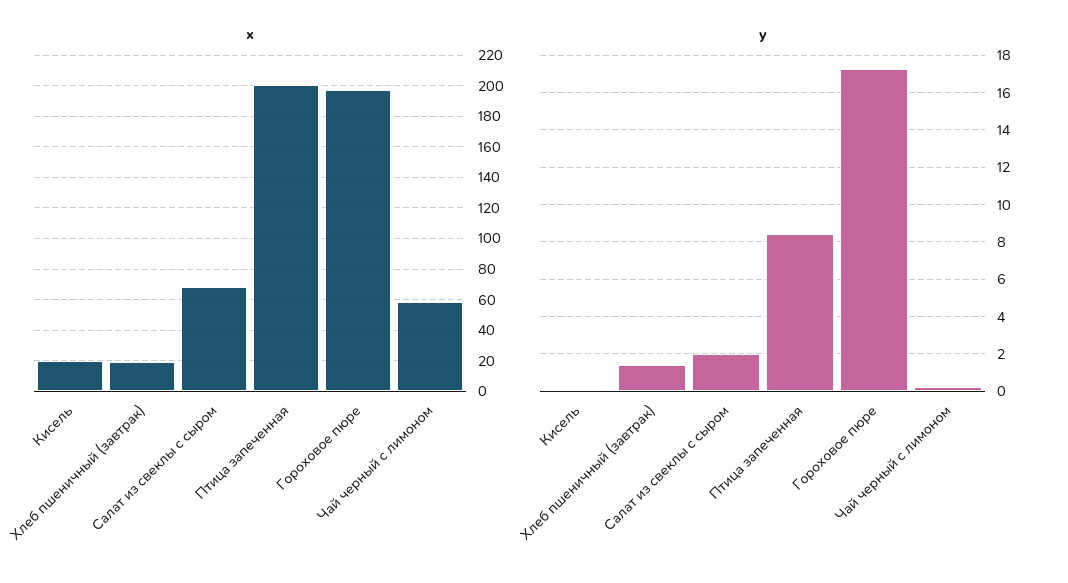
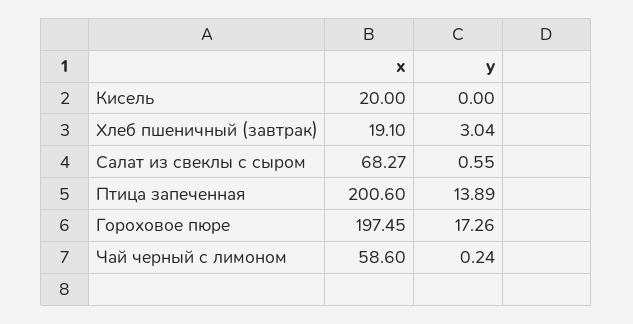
  {
    "x": {
      "Кисель": 20,
      "Хлеб пшеничный (завтрак)": 19.1,
      "Салат из свеклы с сыром": 68.27,
      "Птица запеченная": 200.6,
      "Гороховое пюре": 197.45,
      "Чай черный с лимоном": 58.6
    },
    "y": {
      "Кисель": 0,
-     "Хлеб пшеничный (завтрак)": 1.5,
+     "Хлеб пшеничный (завтрак)": 3.04,
-     "Салат из свеклы с сыром": 2,
+     "Салат из свеклы с сыром": 0.55,
-     "Птица запеченная": 8.5,
+     "Птица запеченная": 13.89,
      "Гороховое пюре": 17.26,
      "Чай черный с лимоном": 0.24
    }
  }

